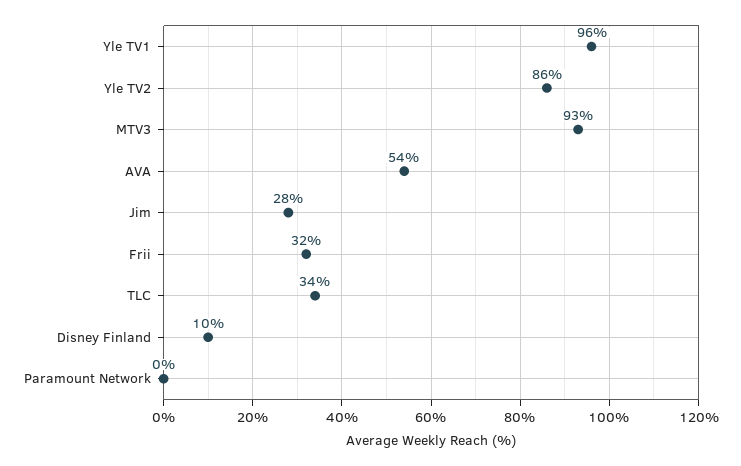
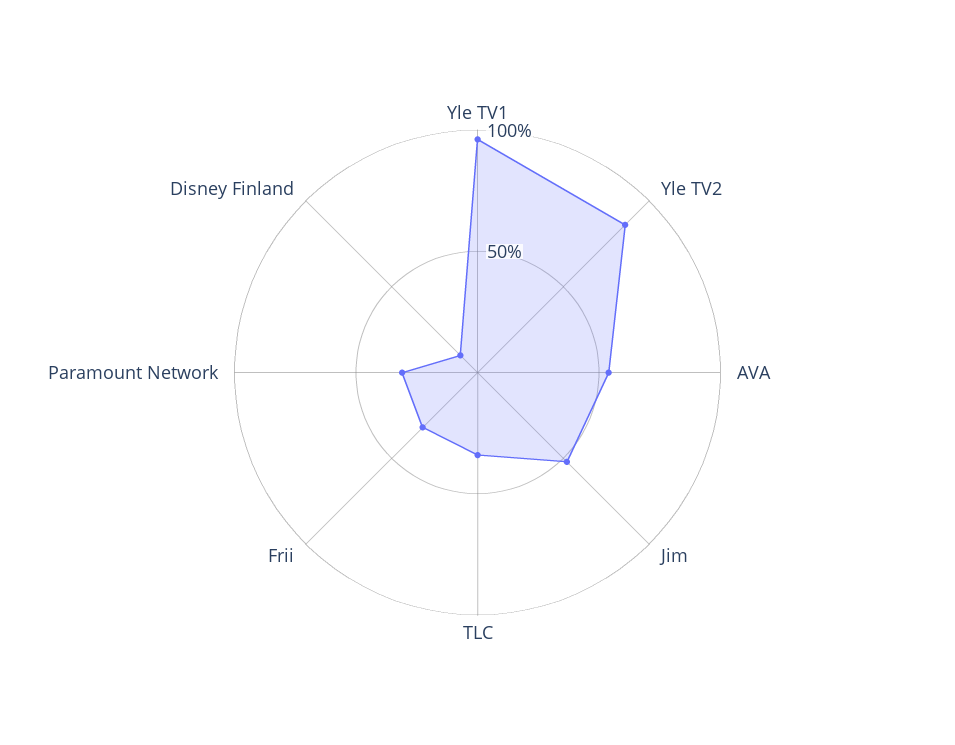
  {
    "Yle TV1": 96,
    "Yle TV2": 86,
-   "MTV3": 93,
    "AVA": 54,
-   "Jim": 28,
+   "Jim": 50,
    "Frii": 32,
    "TLC": 34,
    "Disney Finland": 10,
-   "Paramount Network": 0
+   "Paramount Network": 30
  }

